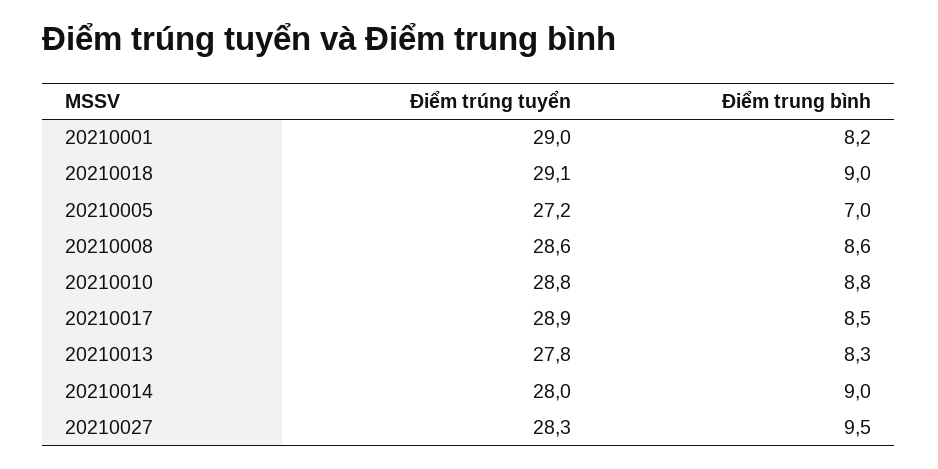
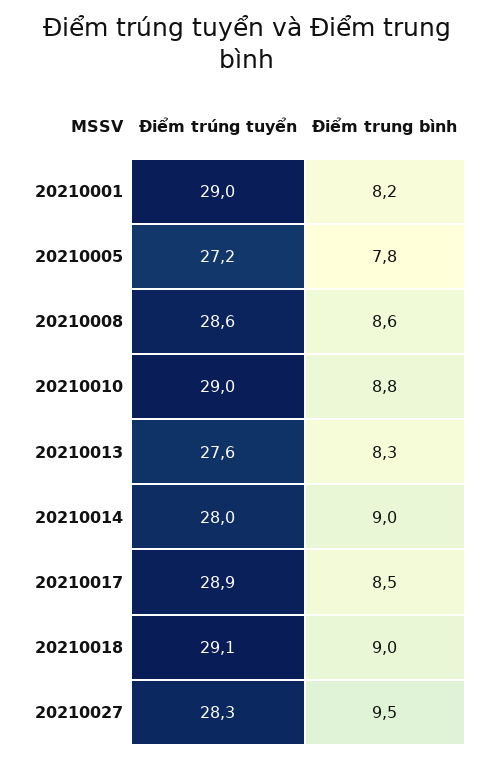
  {
    "Điểm trúng tuyển": {
      "20210001": 29,
      "20210018": 29.1,
      "20210005": 27.2,
      "20210008": 28.6,
-     "20210010": 28.8,
+     "20210010": 29,
      "20210017": 28.9,
-     "20210013": 27.8,
+     "20210013": 27.6,
      "20210014": 28,
      "20210027": 28.3
    },
    "Điểm trung bình": {
      "20210001": 8.2,
      "20210018": 9,
-     "20210005": 7,
+     "20210005": 7.8,
      "20210008": 8.6,
      "20210010": 8.8,
      "20210017": 8.5,
      "20210013": 8.3,
      "20210014": 9,
      "20210027": 9.5
    }
  }

